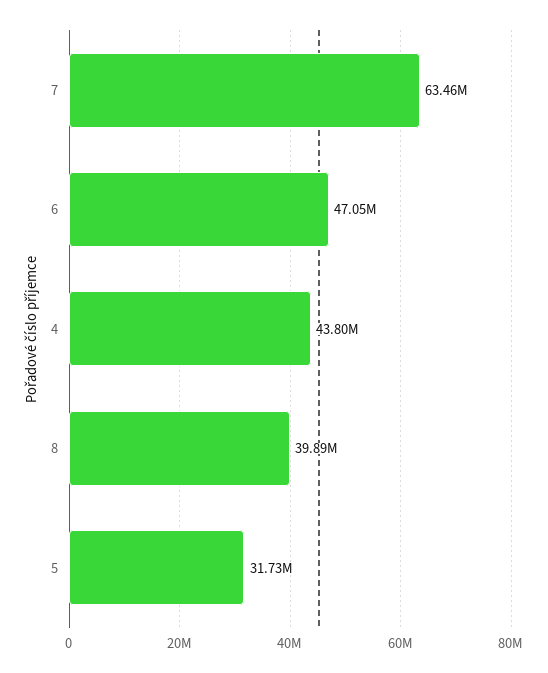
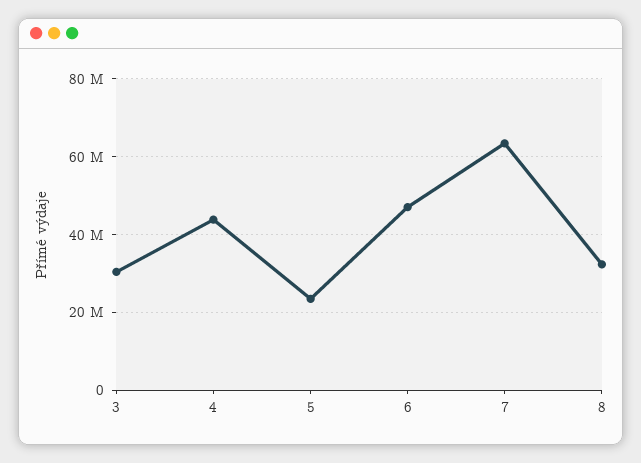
  {
    "7": 63460000,
    "6": 47050000,
    "4": 43800000,
-   "8": 39890000,
+   "8": 32000000,
-   "5": 31730000
+   "5": 24000000,
+   "3": 30000000
  }

